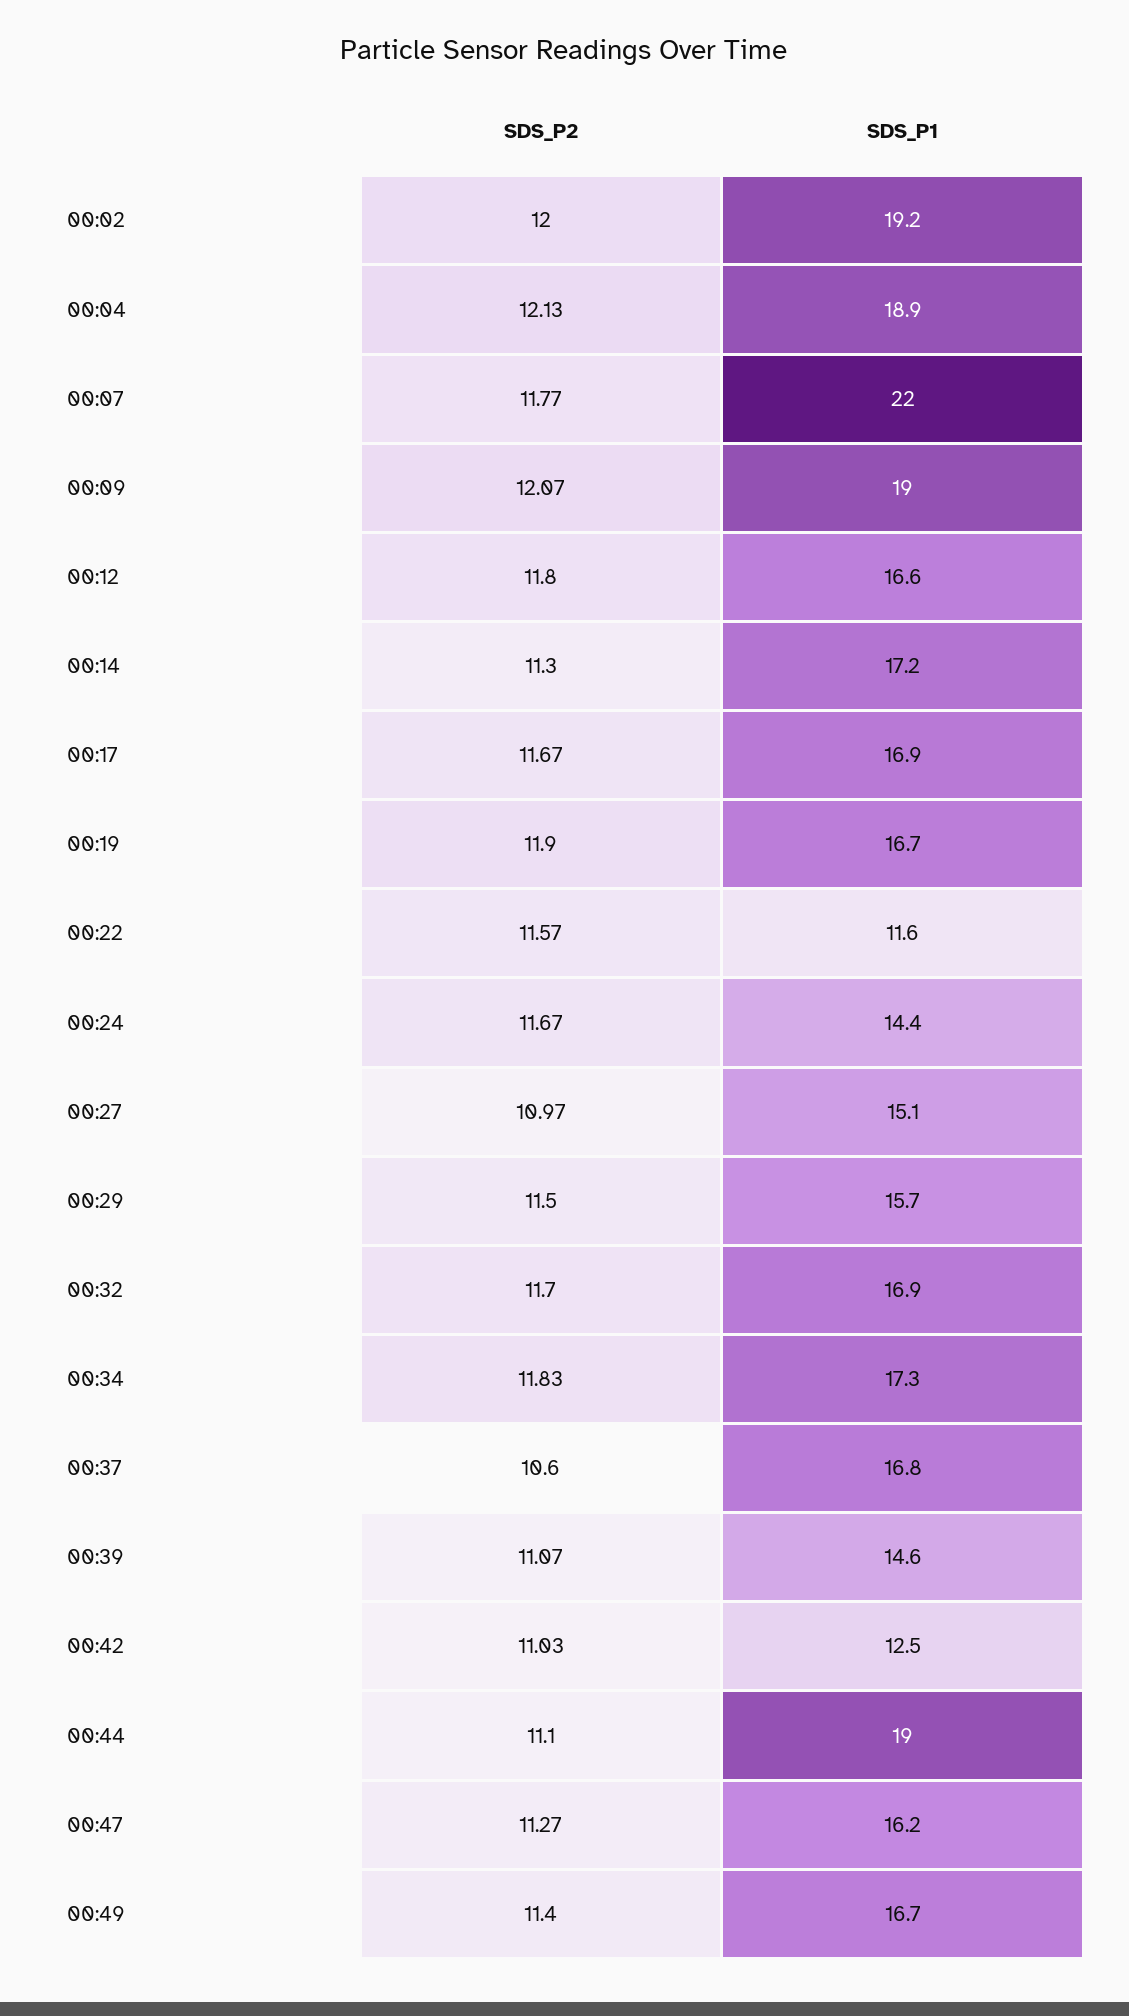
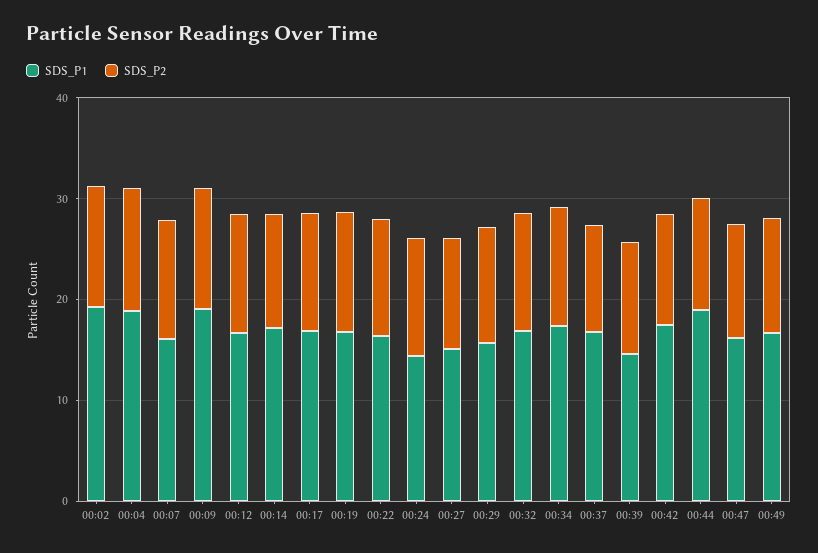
  {
    "SDS_P2": {
      "00:02": 12,
      "00:04": 12.13,
      "00:07": 11.77,
      "00:09": 12.07,
      "00:12": 11.8,
      "00:14": 11.3,
      "00:17": 11.67,
      "00:19": 11.9,
      "00:22": 11.57,
      "00:24": 11.67,
      "00:27": 10.97,
      "00:29": 11.5,
      "00:32": 11.7,
      "00:34": 11.83,
      "00:37": 10.6,
      "00:39": 11.07,
      "00:42": 11.03,
      "00:44": 11.1,
      "00:47": 11.27,
      "00:49": 11.4
    },
    "SDS_P1": {
      "00:02": 19.2,
      "00:04": 18.9,
-     "00:07": 22,
+     "00:07": 16,
      "00:09": 19,
      "00:12": 16.6,
      "00:14": 17.2,
      "00:17": 16.9,
      "00:19": 16.7,
-     "00:22": 11.6,
+     "00:22": 16,
      "00:24": 14.4,
      "00:27": 15.1,
      "00:29": 15.7,
      "00:32": 16.9,
      "00:34": 17.3,
      "00:37": 16.8,
      "00:39": 14.6,
-     "00:42": 12.5,
+     "00:42": 18,
      "00:44": 19,
      "00:47": 16.2,
      "00:49": 16.7
    }
  }

